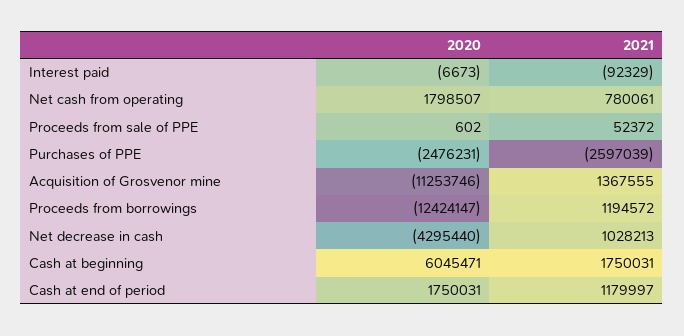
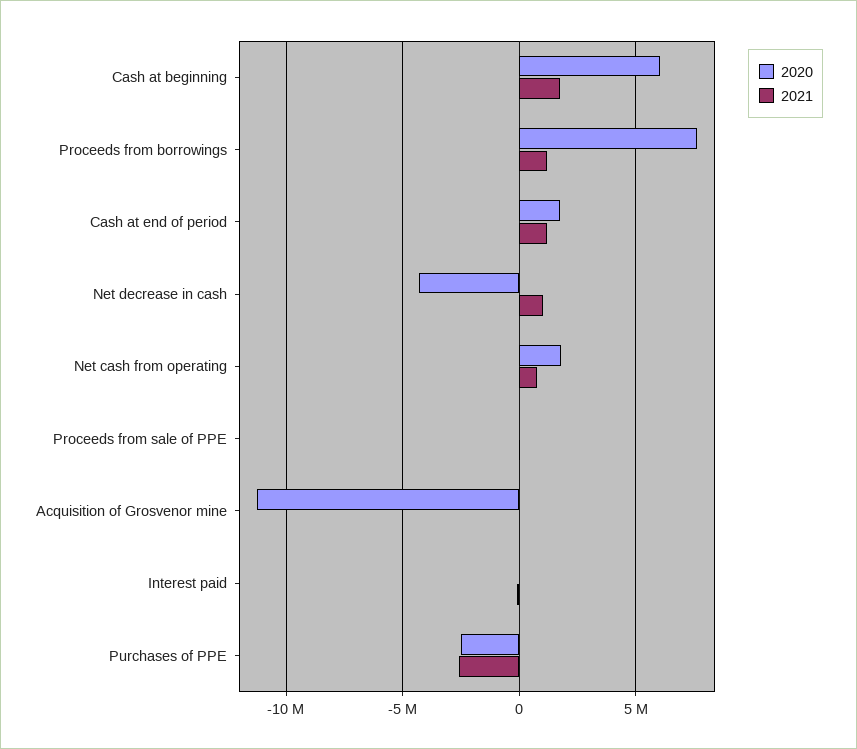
  {
    "2020": {
      "Interest paid": -6673,
      "Net cash from operating": 1798507,
      "Proceeds from sale of PPE": 602,
      "Purchases of PPE": -2476231,
      "Acquisition of Grosvenor mine": -11253746,
-     "Proceeds from borrowings": -12424147,
+     "Proceeds from borrowings": 7500000,
      "Net decrease in cash": -4295440,
      "Cash at beginning": 6045471,
      "Cash at end of period": 1750031
    },
    "2021": {
      "Interest paid": -92329,
      "Net cash from operating": 780061,
      "Proceeds from sale of PPE": 52372,
      "Purchases of PPE": -2597039,
-     "Acquisition of Grosvenor mine": 1367555,
+     "Acquisition of Grosvenor mine": 0,
      "Proceeds from borrowings": 1194572,
      "Net decrease in cash": 1028213,
      "Cash at beginning": 1750031,
      "Cash at end of period": 1179997
    }
  }

